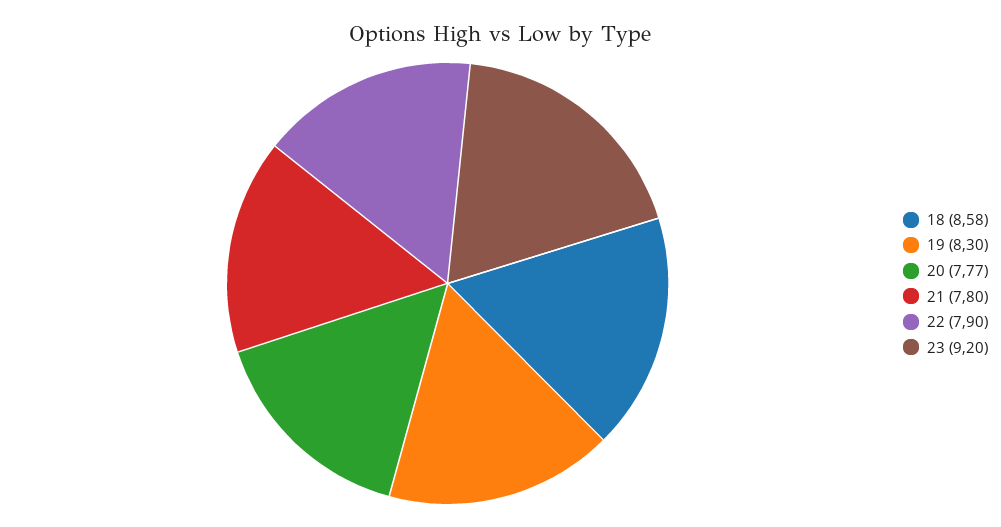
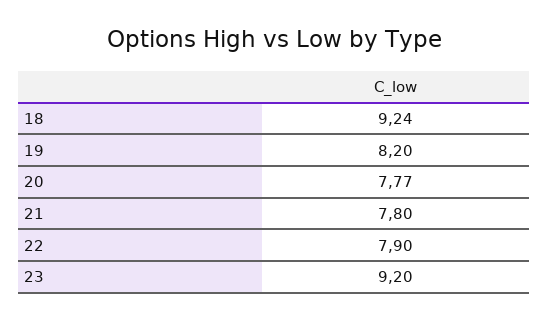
  {
-   "18": 8.58,
+   "18": 9.24,
-   "19": 8.3,
+   "19": 8.2,
    "20": 7.77,
    "21": 7.8,
    "22": 7.9,
    "23": 9.2
  }

